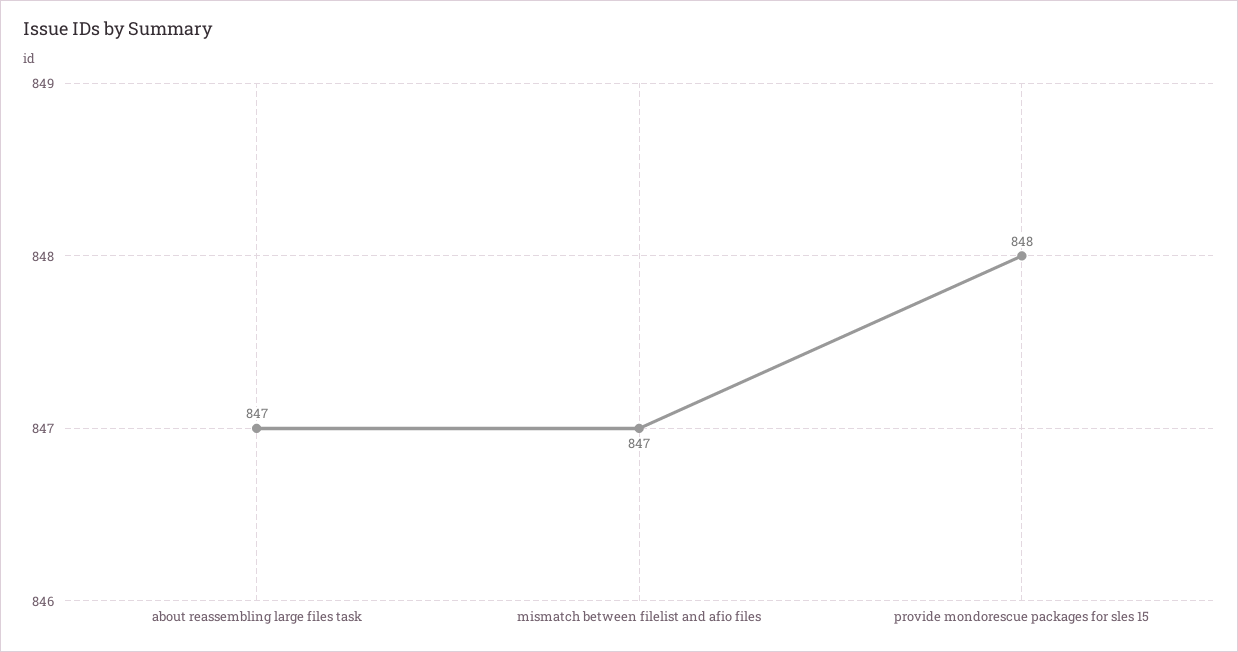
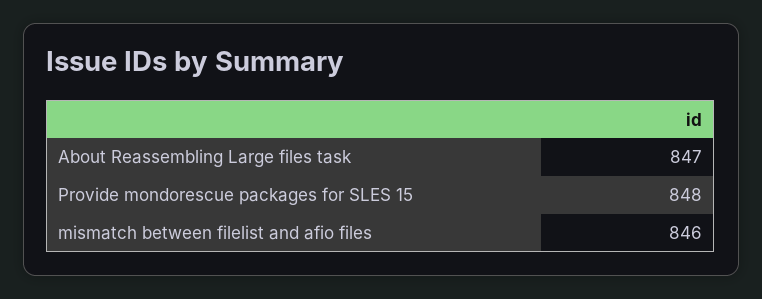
  {
    "about reassembling large files task": 847,
-   "mismatch between filelist and afio files": 847,
+   "mismatch between filelist and afio files": 846,
    "provide mondorescue packages for sles 15": 848
  }

